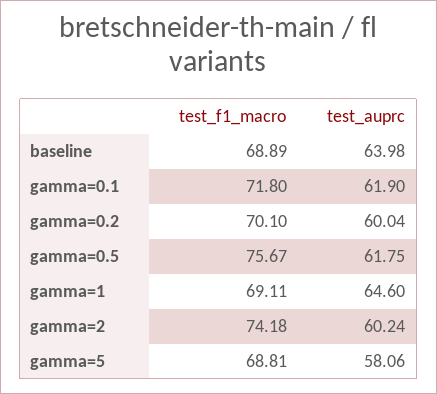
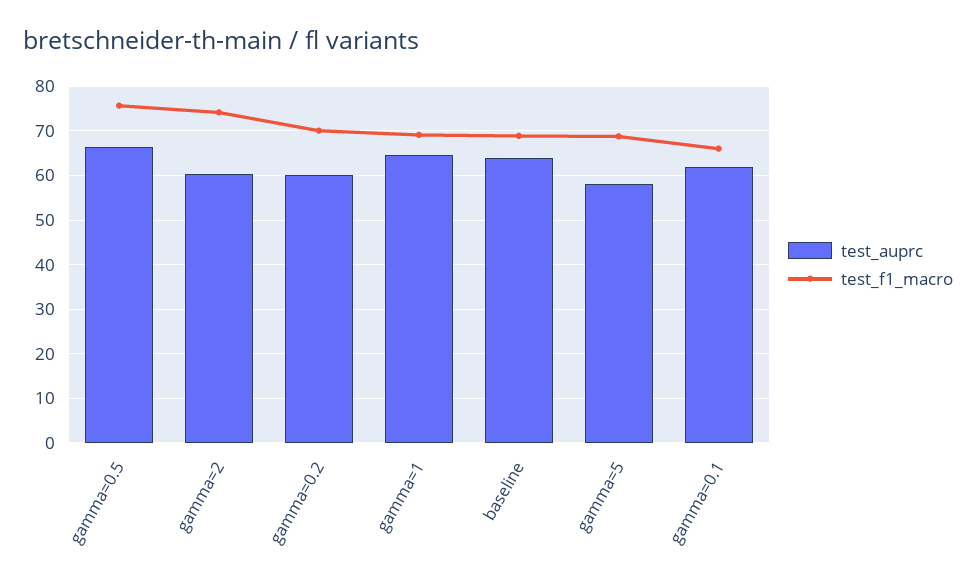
  {
    "test_f1_macro": {
      "baseline": 68.89,
-     "gamma=0.1": 71.8,
+     "gamma=0.1": 66,
      "gamma=0.2": 70.1,
      "gamma=0.5": 75.67,
      "gamma=1": 69.11,
      "gamma=2": 74.18,
      "gamma=5": 68.81
    },
    "test_auprc": {
      "baseline": 63.98,
      "gamma=0.1": 61.9,
      "gamma=0.2": 60.04,
-     "gamma=0.5": 61.75,
+     "gamma=0.5": 66,
      "gamma=1": 64.6,
      "gamma=2": 60.24,
      "gamma=5": 58.06
    }
  }

